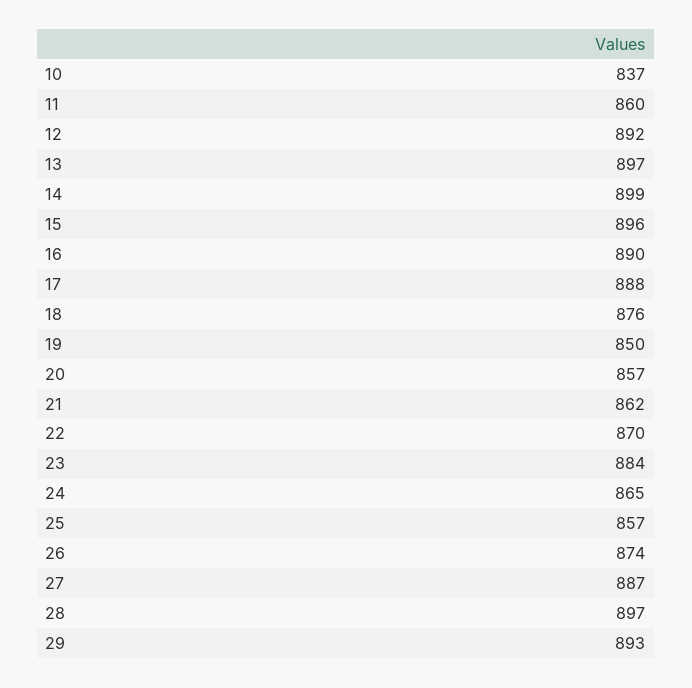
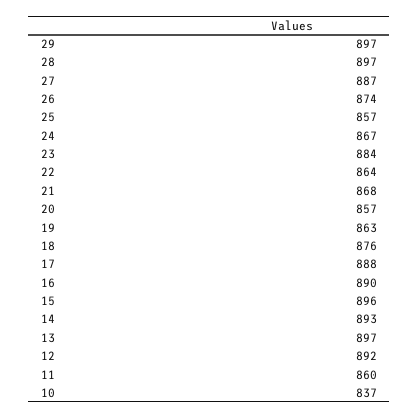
  {
    "10": 837,
    "11": 860,
    "12": 892,
    "13": 897,
-   "14": 899,
+   "14": 893,
    "15": 896,
    "16": 890,
    "17": 888,
    "18": 876,
-   "19": 850,
+   "19": 863,
    "20": 857,
-   "21": 862,
+   "21": 868,
-   "22": 870,
+   "22": 864,
    "23": 884,
-   "24": 865,
+   "24": 867,
    "25": 857,
    "26": 874,
    "27": 887,
    "28": 897,
-   "29": 893
+   "29": 897
  }

